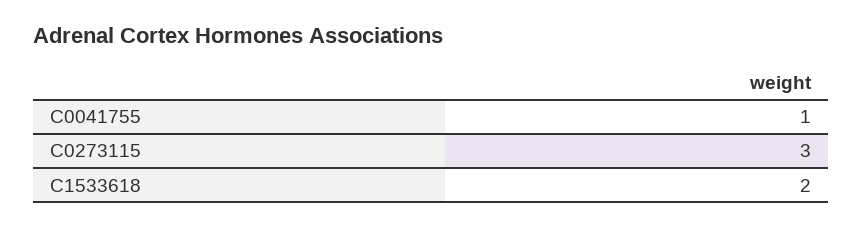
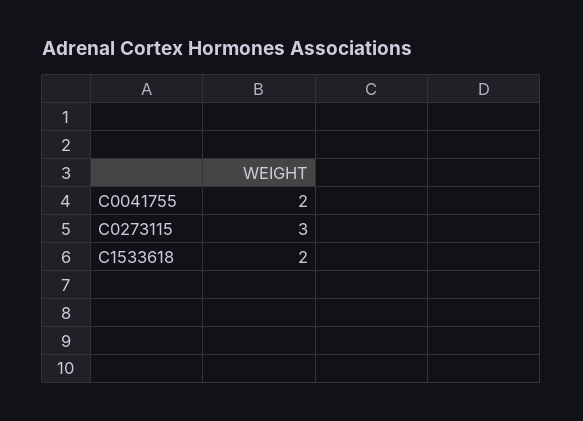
  {
-   "C0041755": 1,
+   "C0041755": 2,
    "C0273115": 3,
    "C1533618": 2
  }

